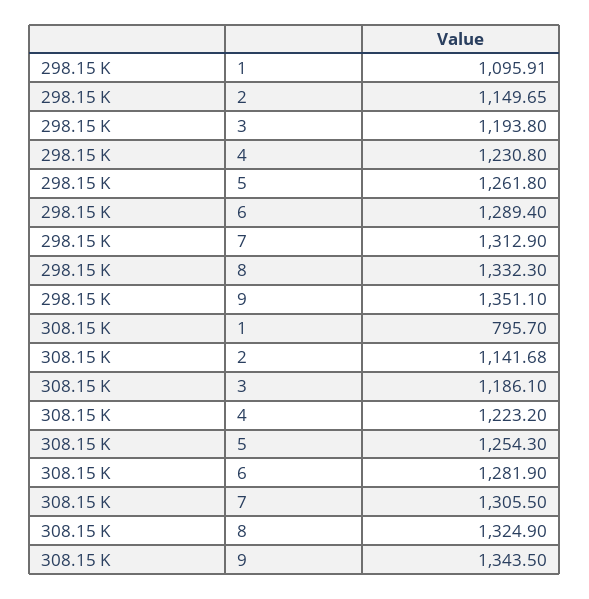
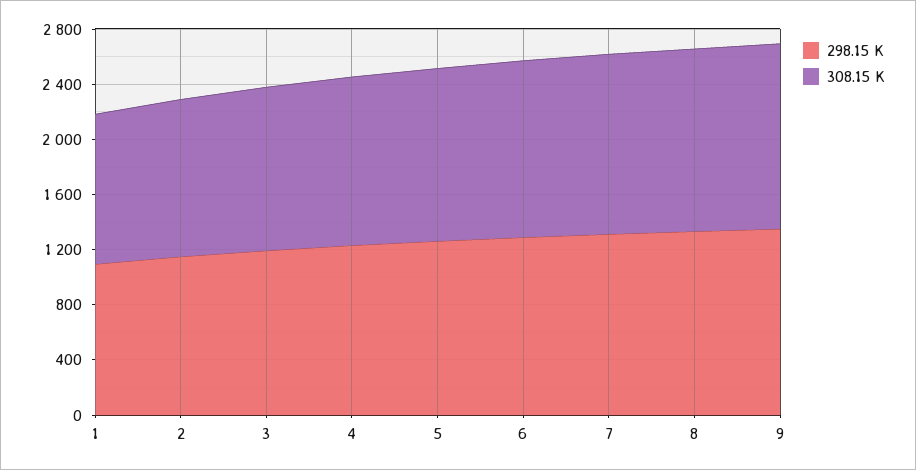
  {
    "298.15 K": {
      "1": 1095.91,
      "2": 1149.65,
      "3": 1193.8,
      "4": 1230.8,
      "5": 1261.8,
      "6": 1289.4,
      "7": 1312.9,
      "8": 1332.3,
      "9": 1351.1
    },
    "308.15 K": {
-     "1": 795.7,
+     "1": 1100,
      "2": 1141.68,
      "3": 1186.1,
      "4": 1223.2,
      "5": 1254.3,
      "6": 1281.9,
      "7": 1305.5,
      "8": 1324.9,
      "9": 1343.5
    }
  }

